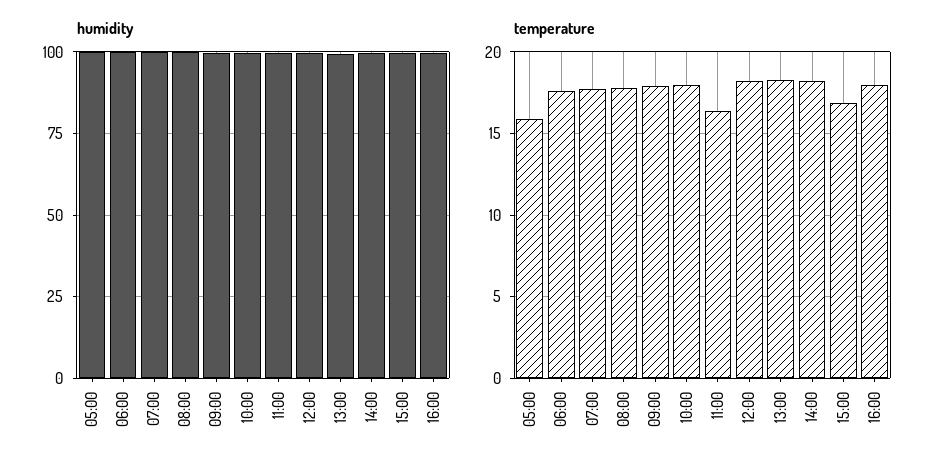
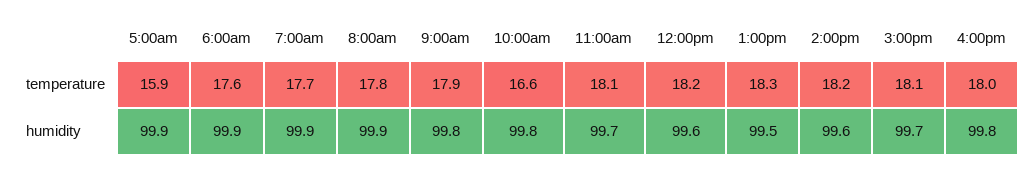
  {
    "humidity": {
      "05:00": 99.9,
      "06:00": 99.9,
      "07:00": 99.9,
      "08:00": 99.9,
      "09:00": 99.8,
      "10:00": 99.8,
      "11:00": 99.7,
      "12:00": 99.6,
      "13:00": 99.5,
      "14:00": 99.6,
      "15:00": 99.7,
      "16:00": 99.8
    },
    "temperature": {
      "05:00": 15.9,
      "06:00": 17.6,
      "07:00": 17.7,
      "08:00": 17.8,
      "09:00": 17.9,
-     "10:00": 18,
+     "10:00": 16.6,
-     "11:00": 16.5,
+     "11:00": 18.1,
      "12:00": 18.2,
      "13:00": 18.3,
      "14:00": 18.2,
-     "15:00": 17,
+     "15:00": 18.1,
      "16:00": 18
    }
  }

